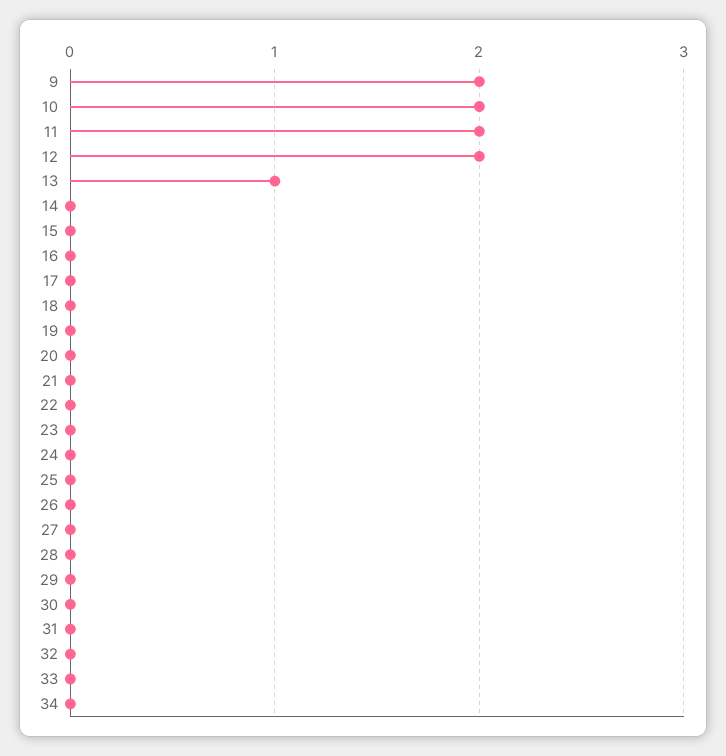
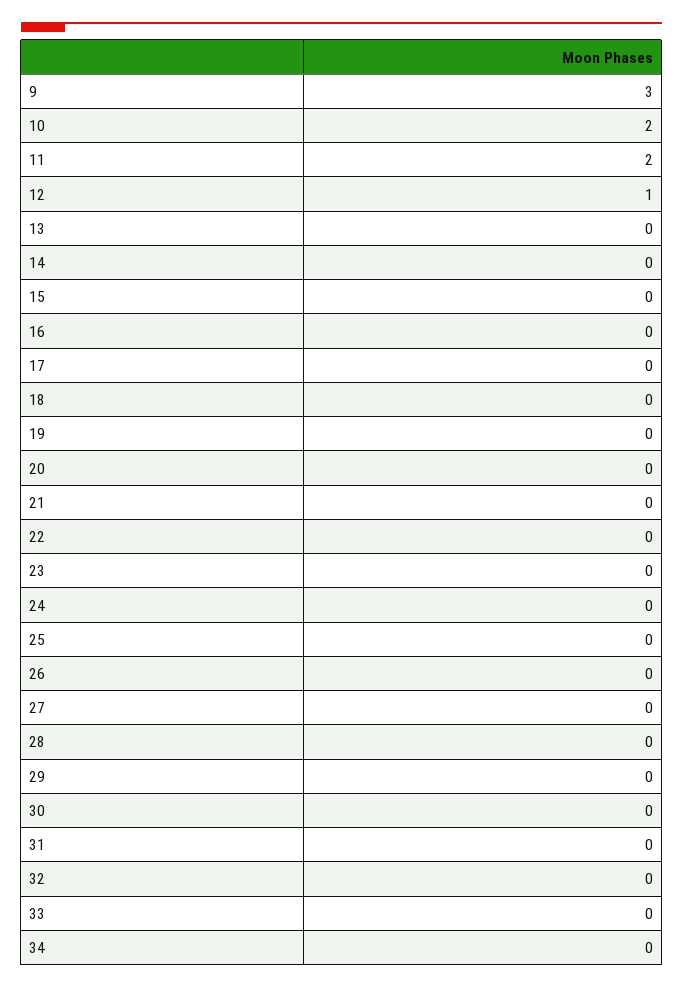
  {
-   "9": 2,
+   "9": 3,
    "10": 2,
    "11": 2,
-   "12": 2,
+   "12": 1,
-   "13": 1,
+   "13": 0,
    "14": 0,
    "15": 0,
    "16": 0,
    "17": 0,
    "18": 0,
    "19": 0,
    "20": 0,
    "21": 0,
    "22": 0,
    "23": 0,
    "24": 0,
    "25": 0,
    "26": 0,
    "27": 0,
    "28": 0,
    "29": 0,
    "30": 0,
    "31": 0,
    "32": 0,
    "33": 0,
    "34": 0
  }

